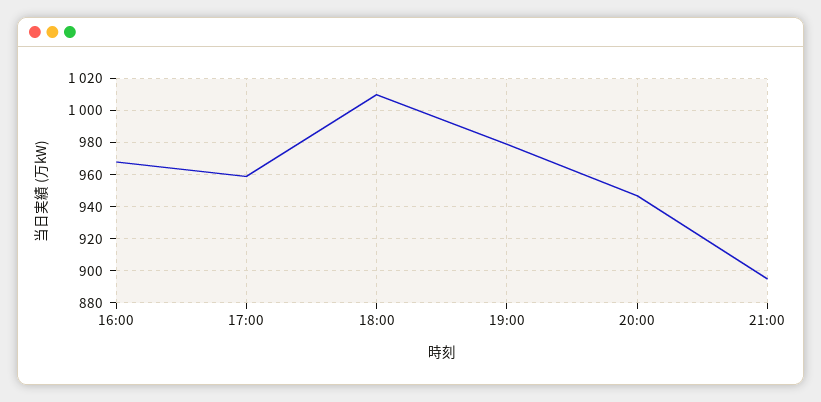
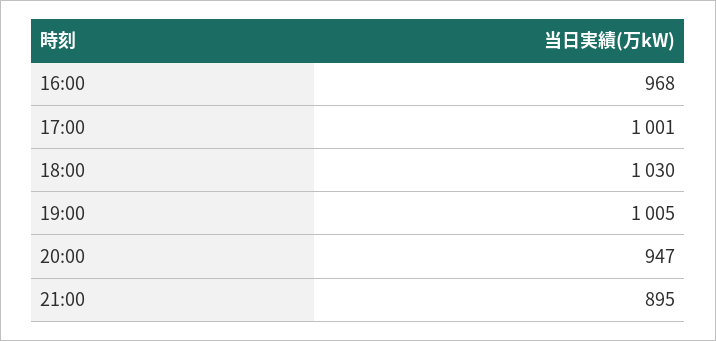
  {
    "16:00": 968,
-   "17:00": 960,
+   "17:00": 1001,
-   "18:00": 1010,
+   "18:00": 1030,
-   "19:00": 980,
+   "19:00": 1005,
    "20:00": 947,
    "21:00": 895
  }

